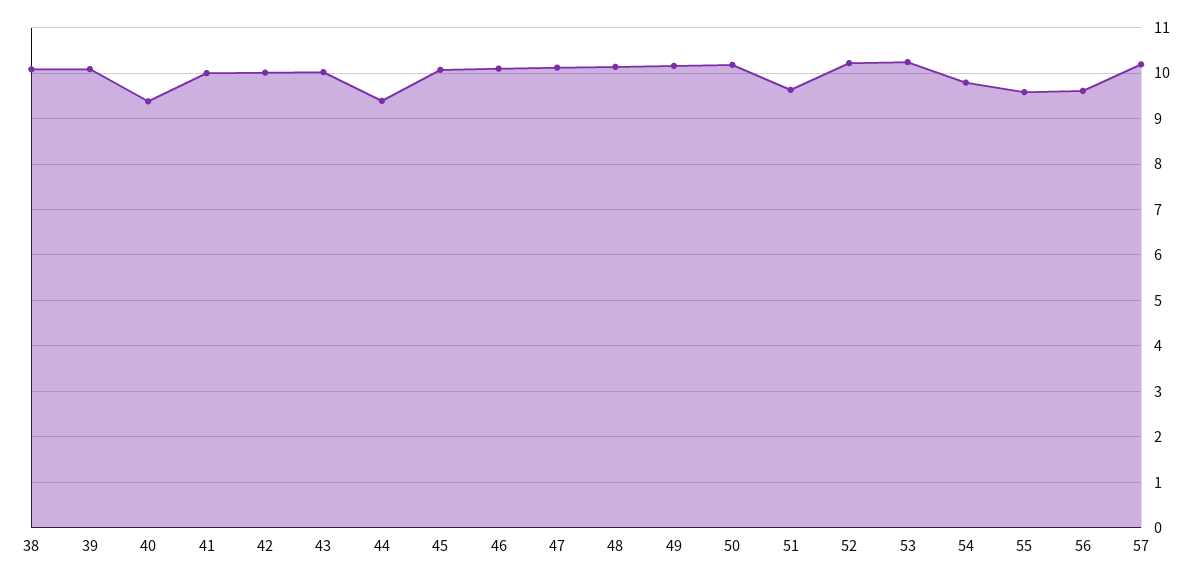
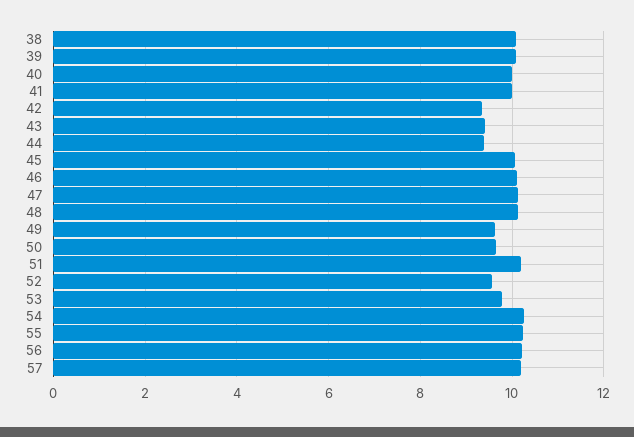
  {
    "38": 10,
    "39": 10,
-   "40": 9.4,
+   "40": 10,
    "41": 10,
-   "42": 10,
+   "42": 9.4,
-   "43": 10,
+   "43": 9.4,
    "44": 9.4,
    "45": 10,
    "46": 10.2,
    "47": 10.2,
    "48": 10.2,
-   "49": 10.2,
+   "49": 9.6,
-   "50": 10.2,
+   "50": 9.6,
-   "51": 9.6,
+   "51": 10.2,
-   "52": 10.2,
+   "52": 9.6,
-   "53": 10.2,
+   "53": 9.8,
-   "54": 9.8,
+   "54": 10.2,
-   "55": 9.6,
+   "55": 10.2,
-   "56": 9.6,
+   "56": 10.2,
    "57": 10.2
  }

